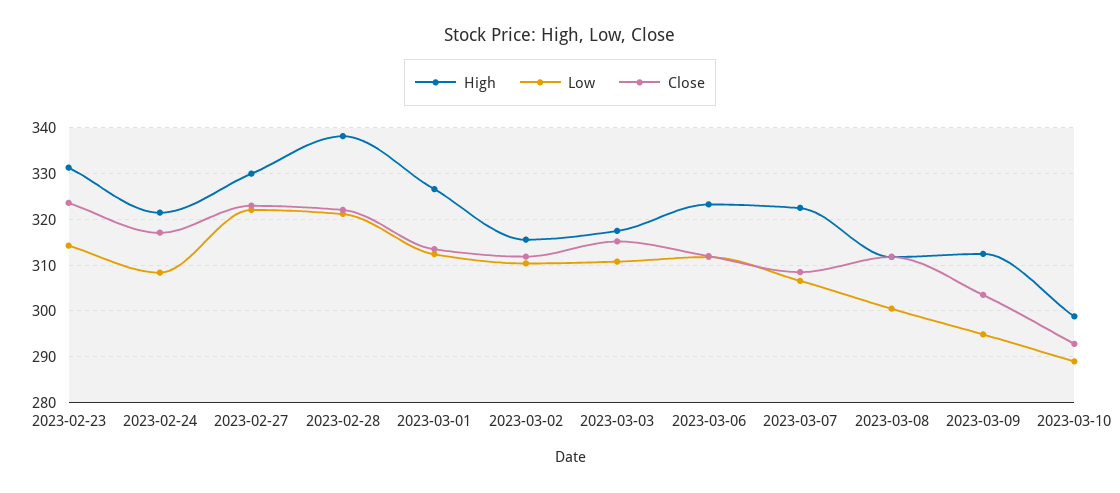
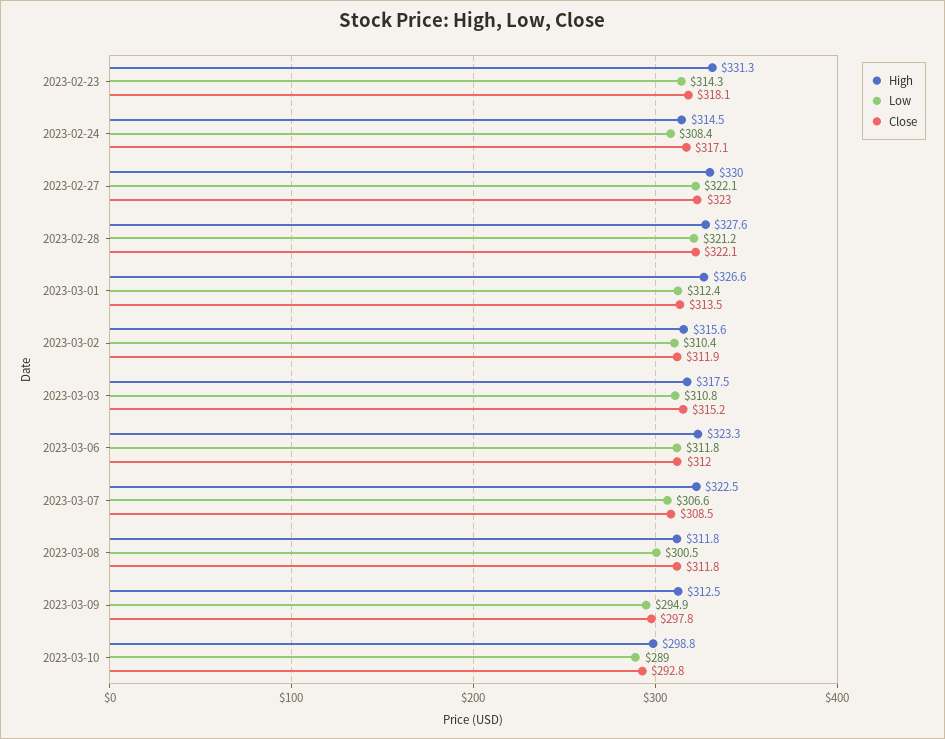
  {
    "High": {
      "2023-02-23": 331.3,
-     "2023-02-24": 322,
+     "2023-02-24": 314.5,
      "2023-02-27": 330,
-     "2023-02-28": 338,
+     "2023-02-28": 327.6,
      "2023-03-01": 326.6,
      "2023-03-02": 315.6,
      "2023-03-03": 317.5,
      "2023-03-06": 323.3,
      "2023-03-07": 322.5,
      "2023-03-08": 311.8,
      "2023-03-09": 312.5,
      "2023-03-10": 298.8
    },
    "Low": {
      "2023-02-23": 314.3,
      "2023-02-24": 308.4,
      "2023-02-27": 322.1,
      "2023-02-28": 321.2,
      "2023-03-01": 312.4,
      "2023-03-02": 310.4,
      "2023-03-03": 310.8,
      "2023-03-06": 311.8,
      "2023-03-07": 306.6,
      "2023-03-08": 300.5,
      "2023-03-09": 294.9,
      "2023-03-10": 289
    },
    "Close": {
-     "2023-02-23": 324,
+     "2023-02-23": 318.1,
      "2023-02-24": 317.1,
      "2023-02-27": 323,
      "2023-02-28": 322.1,
      "2023-03-01": 313.5,
      "2023-03-02": 311.9,
      "2023-03-03": 315.2,
      "2023-03-06": 312,
      "2023-03-07": 308.5,
      "2023-03-08": 311.8,
-     "2023-03-09": 304,
+     "2023-03-09": 297.8,
      "2023-03-10": 292.8
    }
  }

